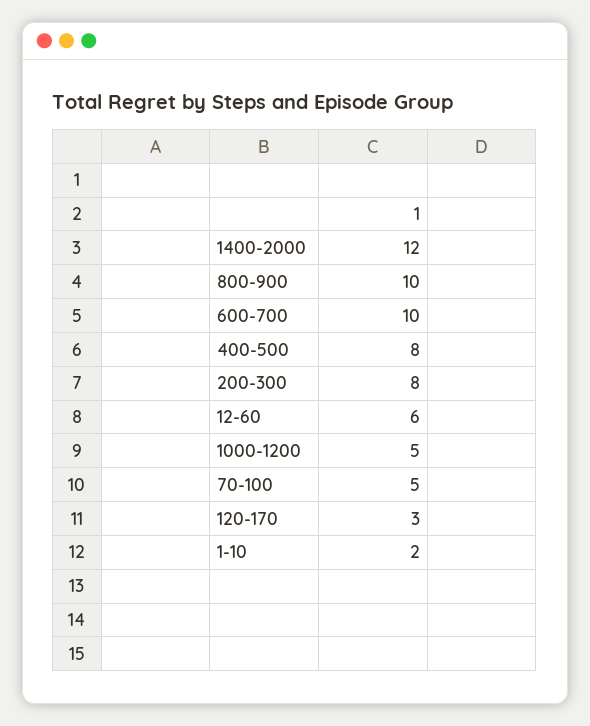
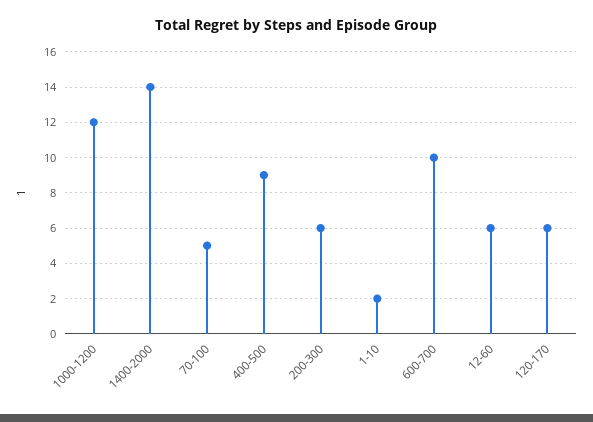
  {
-   "1400-2000": 12,
+   "1400-2000": 14,
-   "800-900": 10,
    "600-700": 10,
-   "400-500": 8,
+   "400-500": 9,
-   "200-300": 8,
+   "200-300": 6,
    "12-60": 6,
-   "1000-1200": 5,
+   "1000-1200": 12,
    "70-100": 5,
-   "120-170": 3,
+   "120-170": 6,
    "1-10": 2
  }

